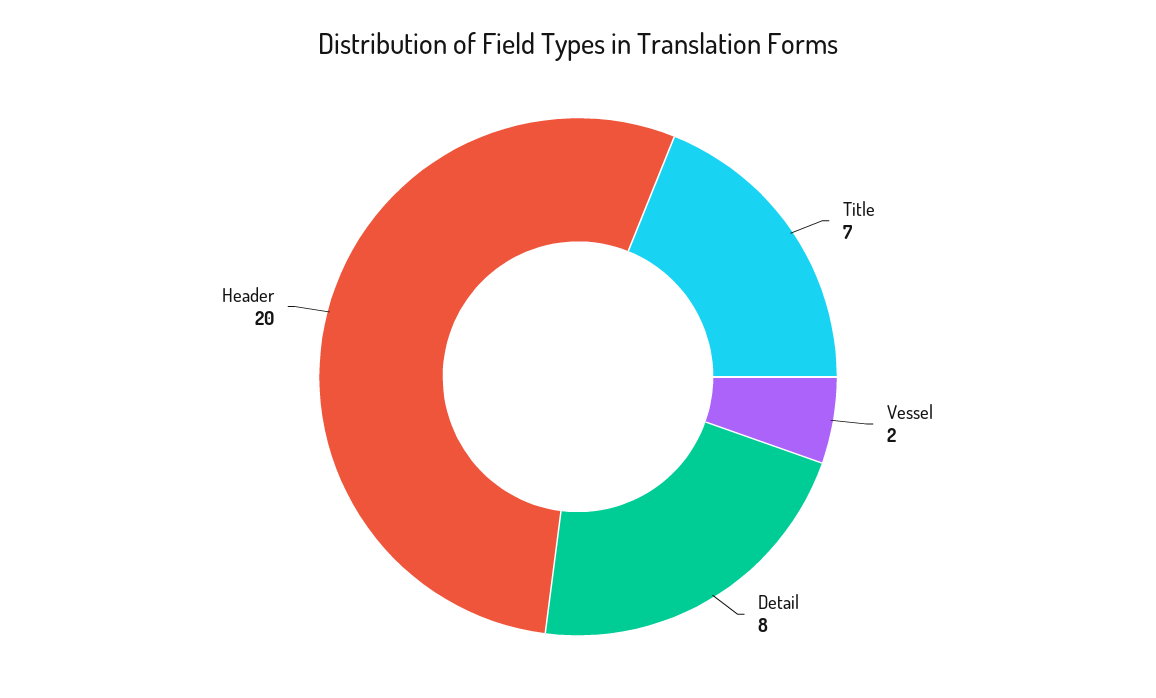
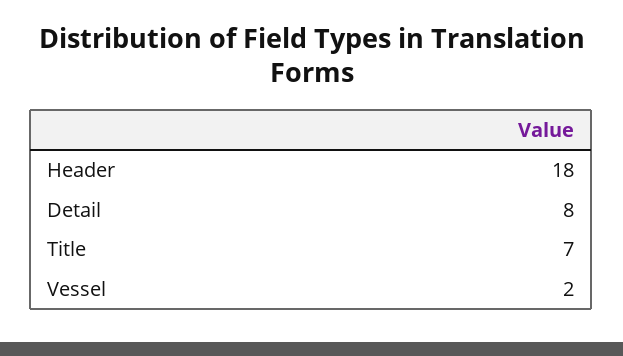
  {
    "Title": 7,
    "Vessel": 2,
    "Detail": 8,
-   "Header": 20
+   "Header": 18
  }

